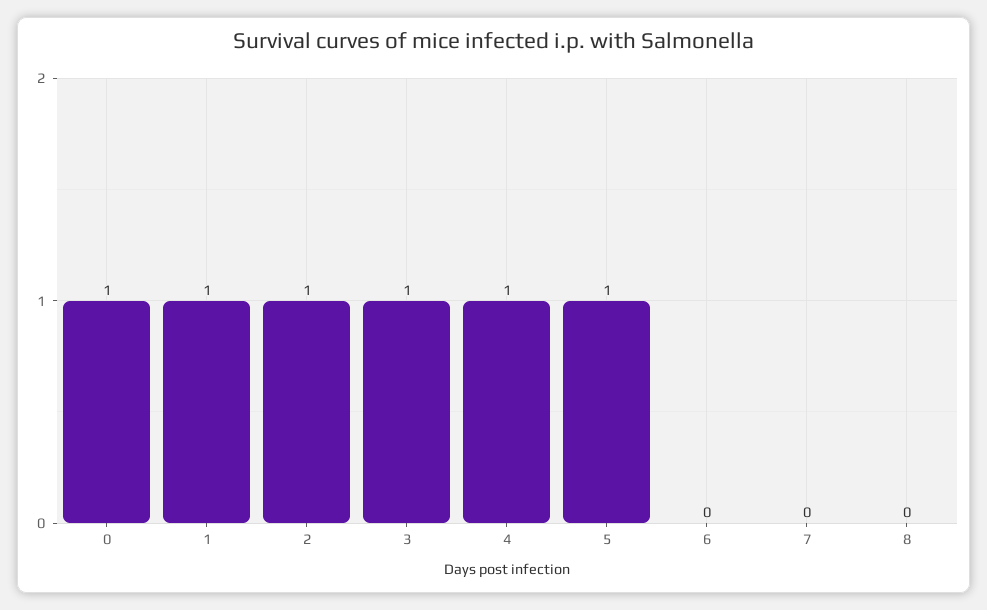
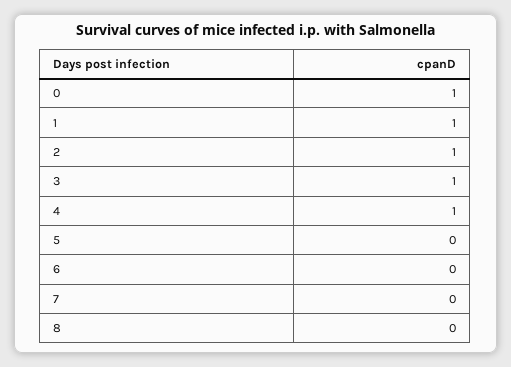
  {
    "0": 1,
    "1": 1,
    "2": 1,
    "3": 1,
    "4": 1,
-   "5": 1,
+   "5": 0,
    "6": 0,
    "7": 0,
    "8": 0
  }

